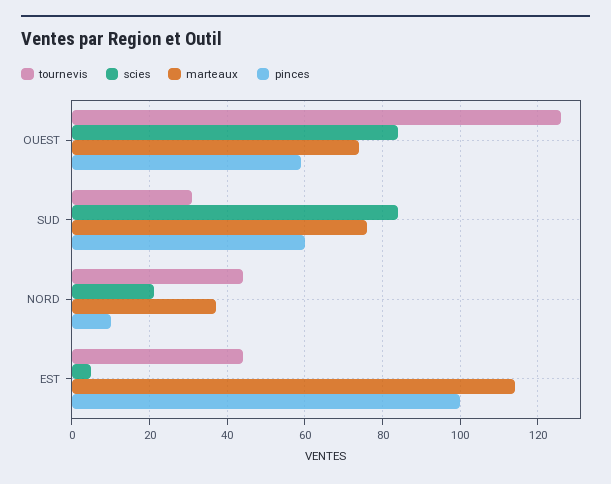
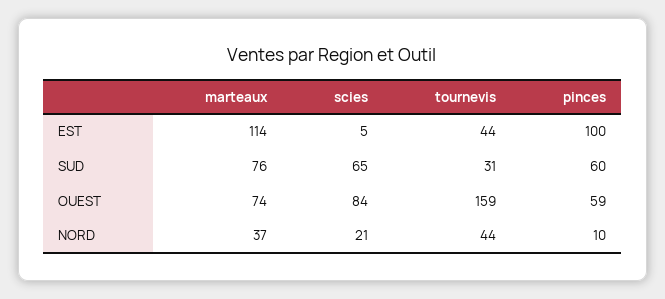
  {
    "tournevis": {
-     "OUEST": 125,
+     "OUEST": 159,
      "SUD": 31,
      "NORD": 44,
      "EST": 44
    },
    "scies": {
      "OUEST": 84,
-     "SUD": 85,
+     "SUD": 65,
      "NORD": 21,
      "EST": 5
    },
    "marteaux": {
      "OUEST": 74,
      "SUD": 76,
      "NORD": 37,
      "EST": 114
    },
    "pinces": {
      "OUEST": 59,
      "SUD": 60,
      "NORD": 10,
      "EST": 100
    }
  }

